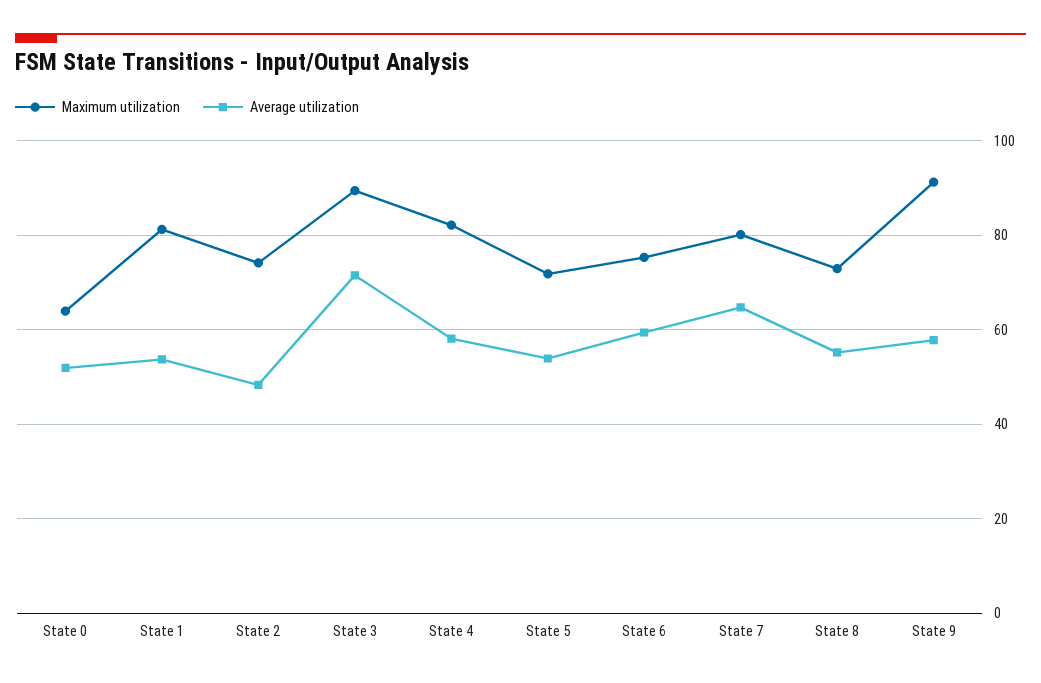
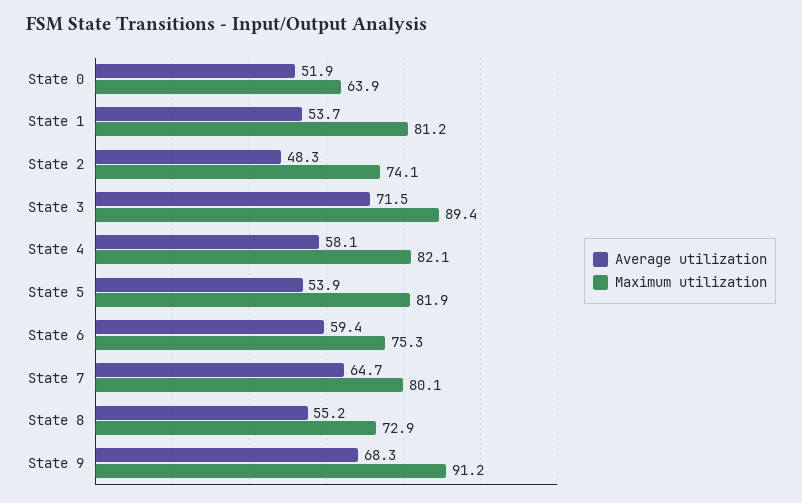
  {
    "Maximum utilization": {
      "State 0": 63.9,
      "State 1": 81.2,
      "State 2": 74.1,
      "State 3": 89.4,
      "State 4": 82.1,
-     "State 5": 72,
+     "State 5": 81.9,
      "State 6": 75.3,
      "State 7": 80.1,
      "State 8": 72.9,
      "State 9": 91.2
    },
    "Average utilization": {
      "State 0": 51.9,
      "State 1": 53.7,
      "State 2": 48.3,
      "State 3": 71.5,
      "State 4": 58.1,
      "State 5": 53.9,
      "State 6": 59.4,
      "State 7": 64.7,
      "State 8": 55.2,
-     "State 9": 58
+     "State 9": 68.3
    }
  }

